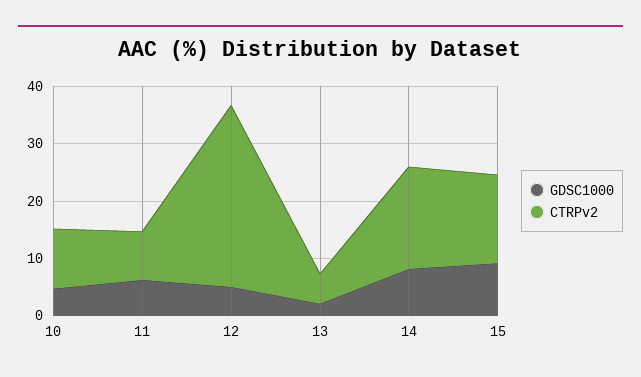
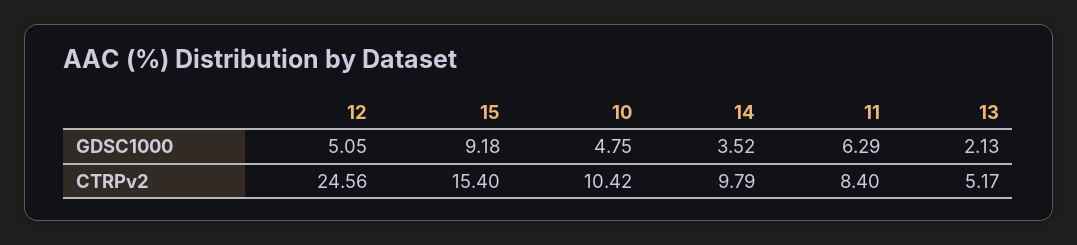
  {
    "GDSC1000": {
      "10": 4.75,
      "11": 6.29,
      "12": 5.05,
      "13": 2.13,
-     "14": 8,
+     "14": 3.52,
      "15": 9.18
    },
    "CTRPv2": {
      "10": 10.42,
      "11": 8.4,
-     "12": 32,
+     "12": 24.56,
      "13": 5.17,
-     "14": 18,
+     "14": 9.79,
      "15": 15.4
    }
  }

